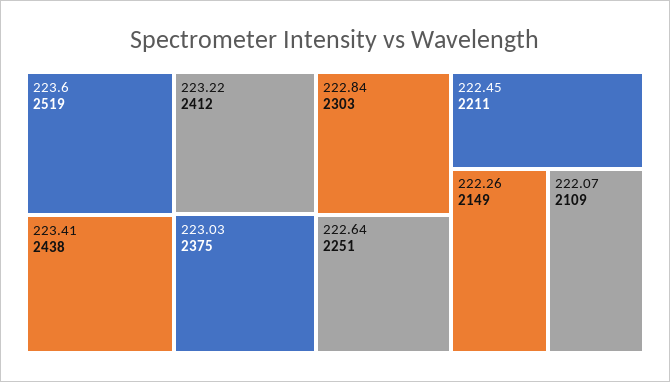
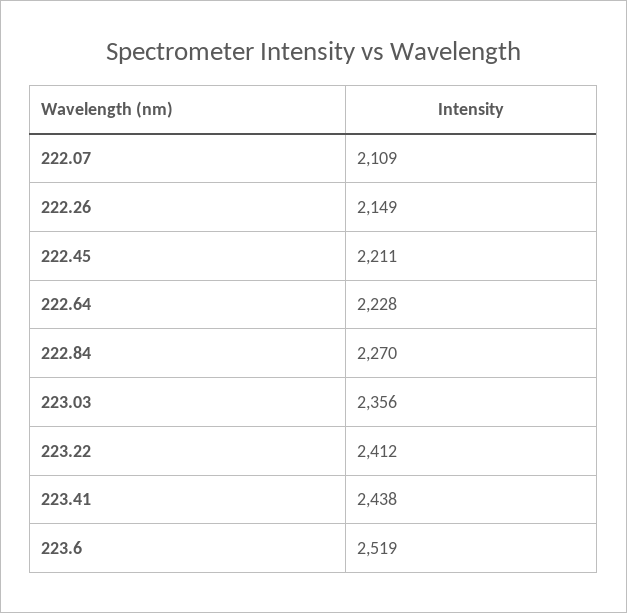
  {
    "223.6": 2519,
    "223.41": 2438,
    "223.22": 2412,
-   "223.03": 2375,
+   "223.03": 2356,
-   "222.84": 2303,
+   "222.84": 2270,
-   "222.64": 2251,
+   "222.64": 2228,
    "222.45": 2211,
    "222.26": 2149,
    "222.07": 2109
  }

